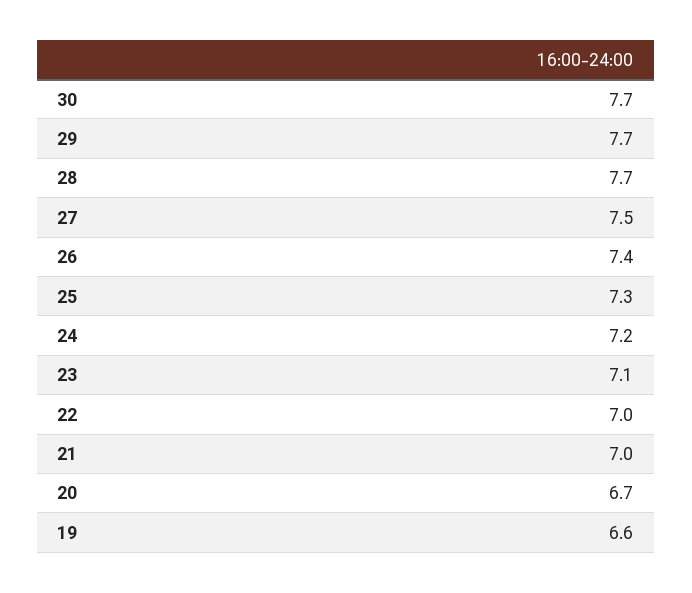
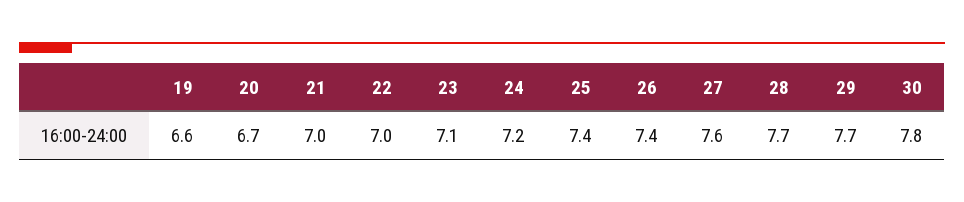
  {
-   "30": 7.7,
+   "30": 7.8,
    "29": 7.7,
    "28": 7.7,
-   "27": 7.5,
+   "27": 7.6,
    "26": 7.4,
-   "25": 7.3,
+   "25": 7.4,
    "24": 7.2,
    "23": 7.1,
    "22": 7,
    "21": 7,
    "20": 6.7,
    "19": 6.6
  }

